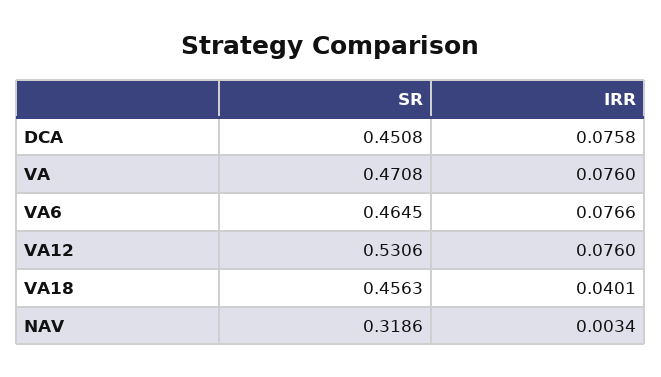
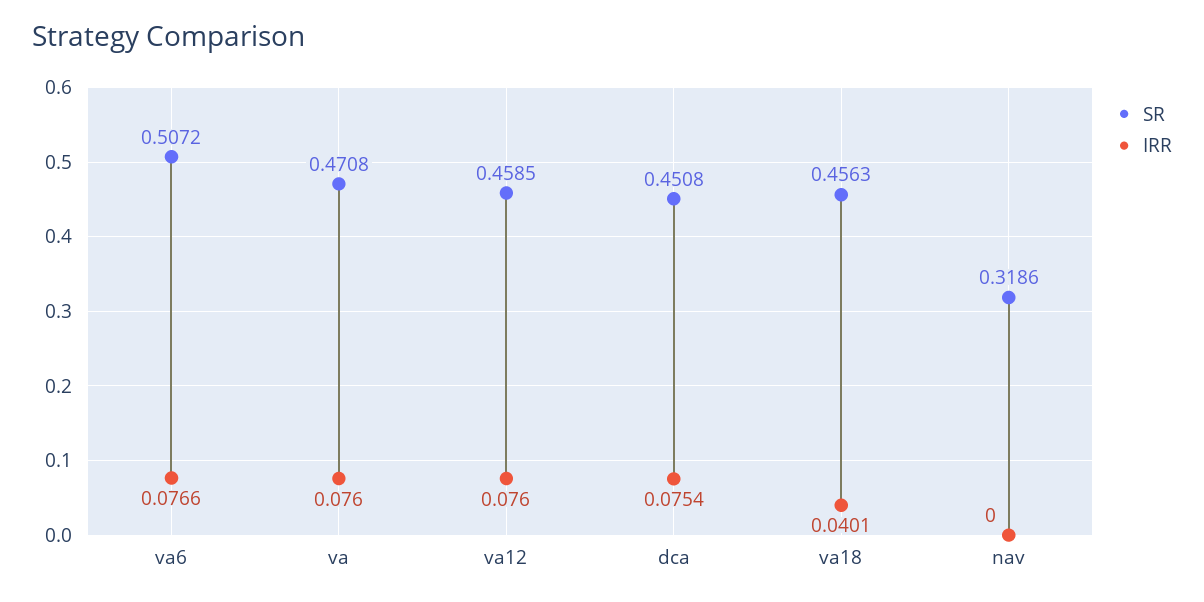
  {
    "SR": {
      "DCA": 0.4508,
      "VA": 0.4708,
-     "VA6": 0.4645,
+     "VA6": 0.5072,
-     "VA12": 0.5306,
+     "VA12": 0.4585,
      "VA18": 0.4563,
      "NAV": 0.3186
    },
    "IRR": {
-     "DCA": 0.0758,
+     "DCA": 0.0754,
      "VA": 0.076,
      "VA6": 0.0766,
      "VA12": 0.076,
      "VA18": 0.0401,
-     "NAV": 0.0034
+     "NAV": 0
    }
  }

